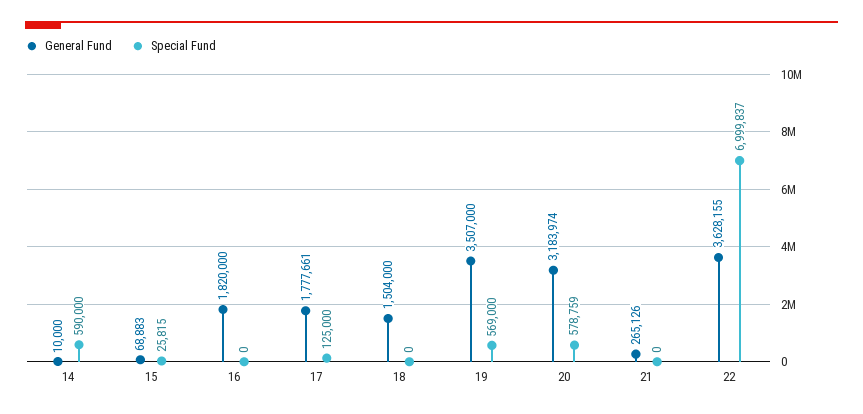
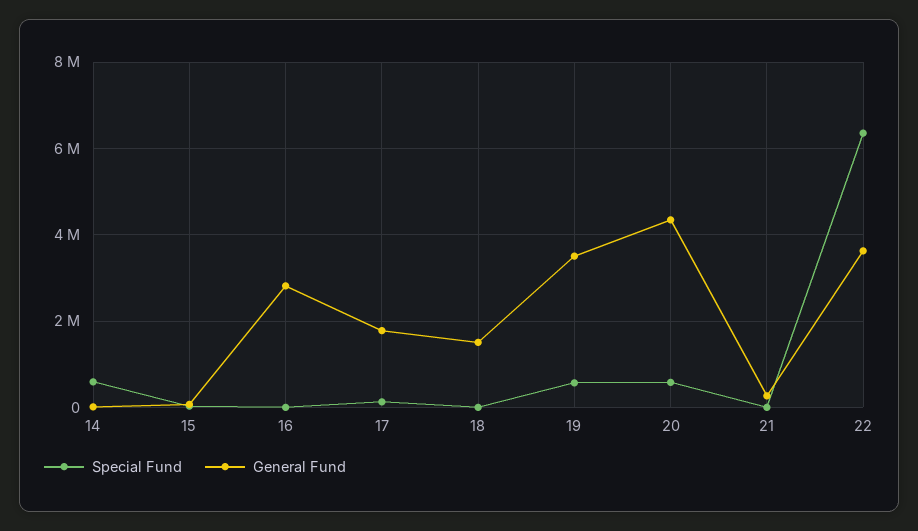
  {
    "General Fund": {
      "14": 10000,
      "15": 68883,
-     "16": 1820000,
+     "16": 2800000,
      "17": 1777661,
      "18": 1504000,
      "19": 3507000,
-     "20": 3183974,
+     "20": 4400000,
      "21": 265126,
      "22": 3628155
    },
    "Special Fund": {
      "14": 590000,
      "15": 25815,
      "16": 0,
      "17": 125000,
      "18": 0,
      "19": 569000,
      "20": 578759,
      "21": 0,
-     "22": 6999837
+     "22": 6400000
    }
  }

